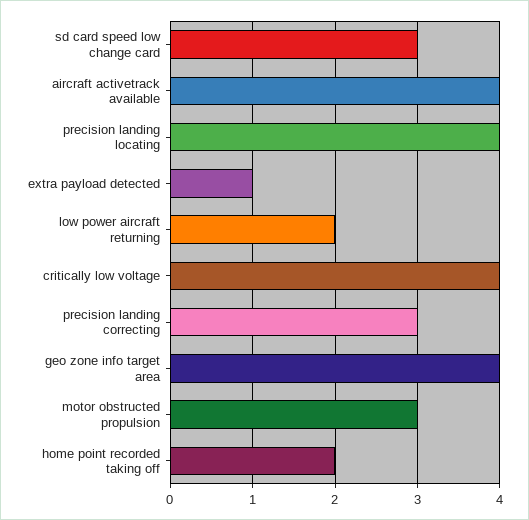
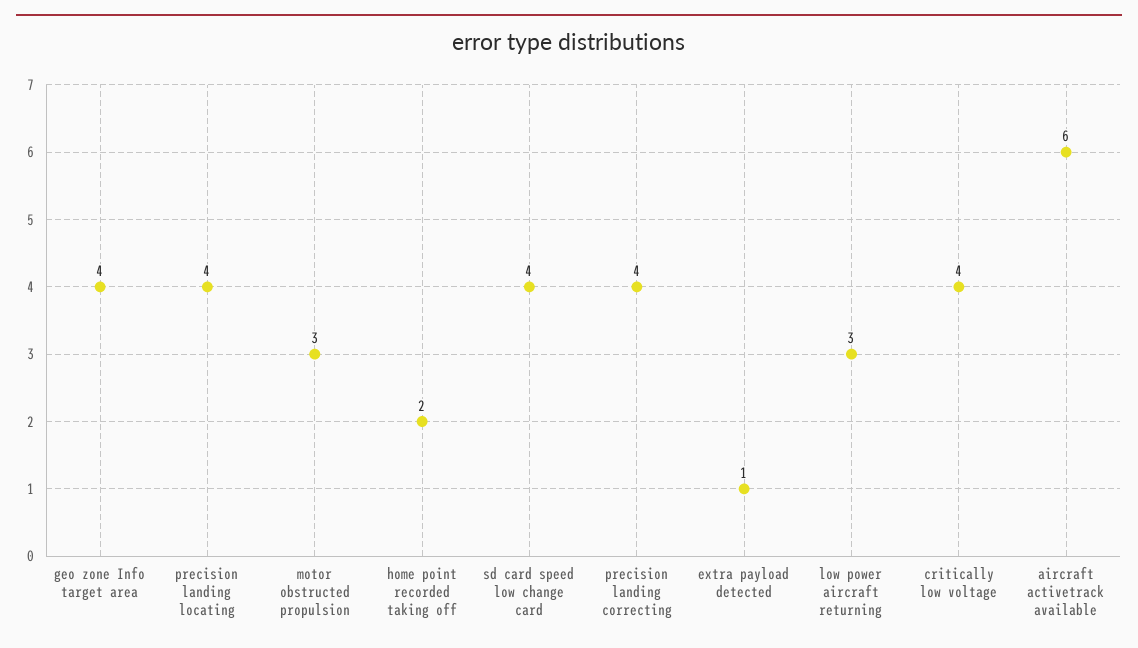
  {
-   "sd card speed low change card": 3,
+   "sd card speed low change card": 4,
-   "aircraft activetrack available": 4,
+   "aircraft activetrack available": 6,
    "precision landing locating": 4,
    "extra payload detected": 1,
-   "low power aircraft returning": 2,
+   "low power aircraft returning": 3,
    "critically low voltage": 4,
-   "precision landing correcting": 3,
+   "precision landing correcting": 4,
    "geo zone info target area": 4,
    "motor obstructed propulsion": 3,
    "home point recorded taking off": 2
  }

